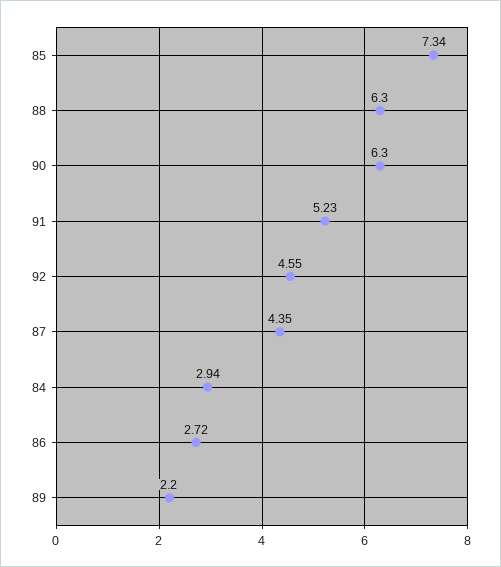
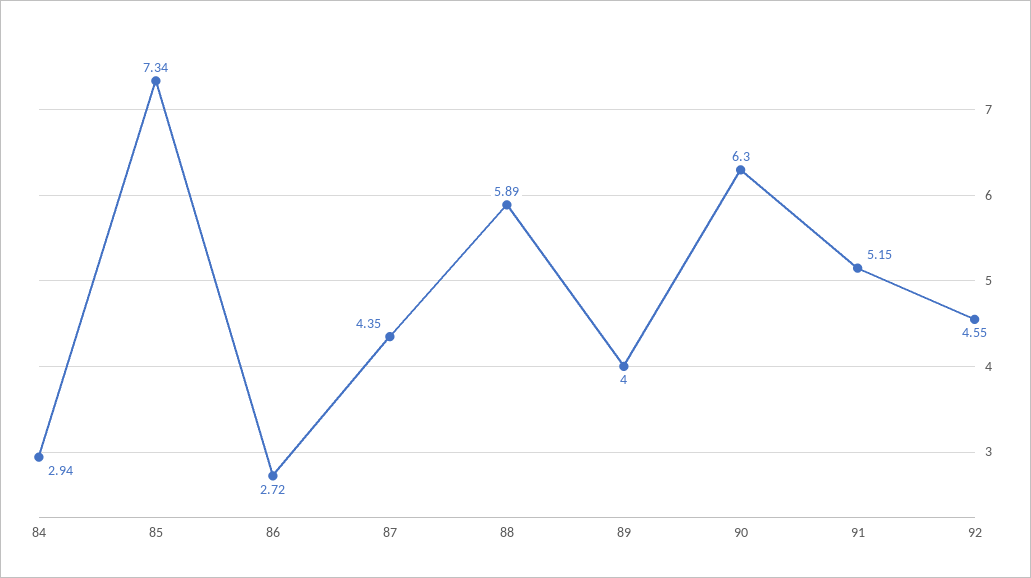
  {
    "85": 7.34,
-   "88": 6.3,
+   "88": 5.89,
    "90": 6.3,
-   "91": 5.23,
+   "91": 5.15,
    "92": 4.55,
    "87": 4.35,
    "84": 2.94,
    "86": 2.72,
-   "89": 2.2
+   "89": 4
  }

